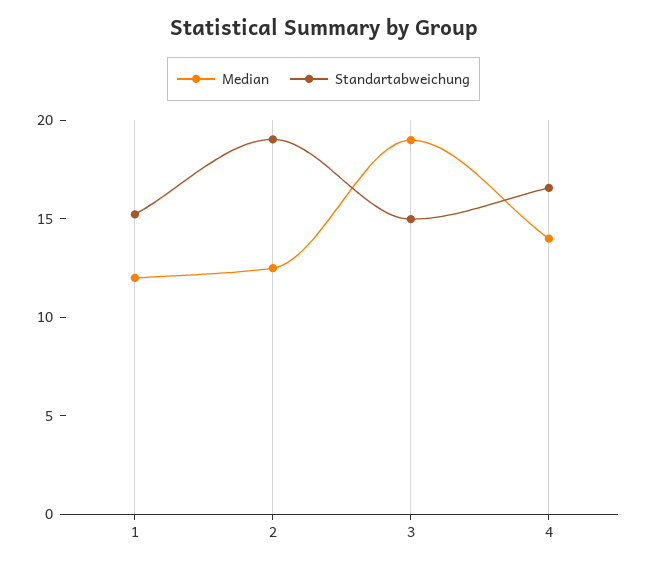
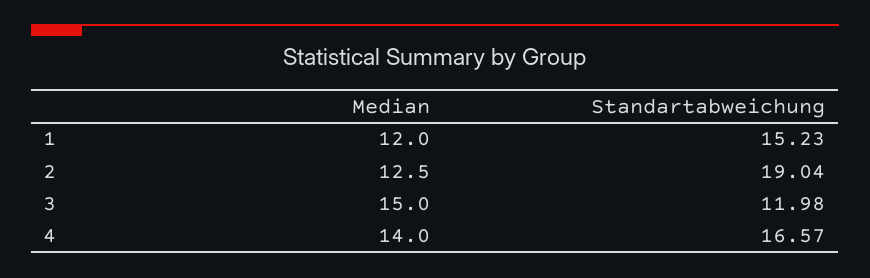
  {
    "Median": {
      "1": 12,
      "2": 12.5,
-     "3": 19,
+     "3": 15,
      "4": 14
    },
    "Standartabweichung": {
      "1": 15.23,
      "2": 19.04,
-     "3": 15,
+     "3": 11.98,
      "4": 16.57
    }
  }

